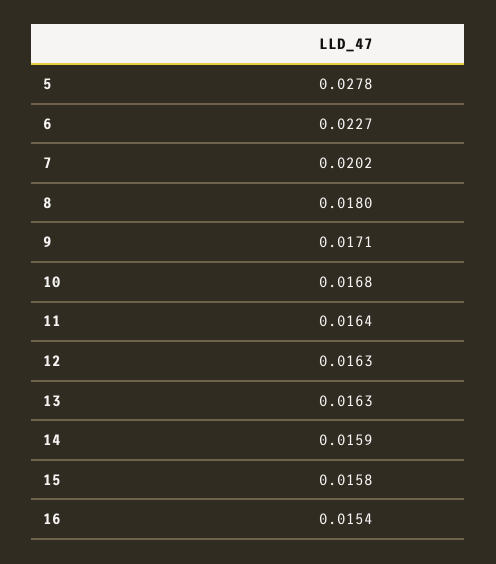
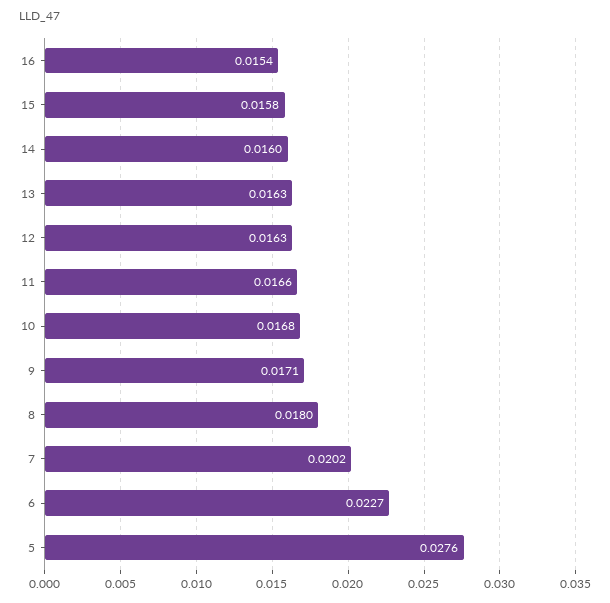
  {
-   "5": 0.0278,
+   "5": 0.0276,
    "6": 0.0227,
    "7": 0.0202,
    "8": 0.018,
    "9": 0.0171,
    "10": 0.0168,
-   "11": 0.0164,
+   "11": 0.0166,
    "12": 0.0163,
    "13": 0.0163,
-   "14": 0.0159,
+   "14": 0.016,
    "15": 0.0158,
    "16": 0.0154
  }

